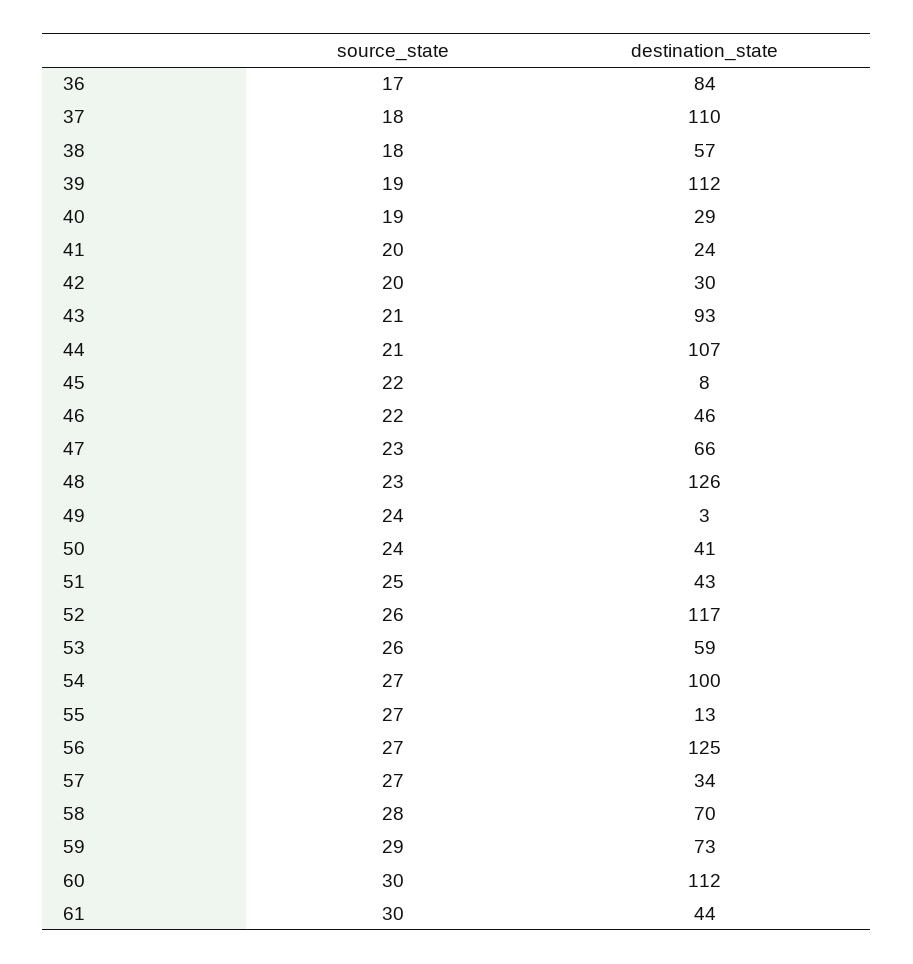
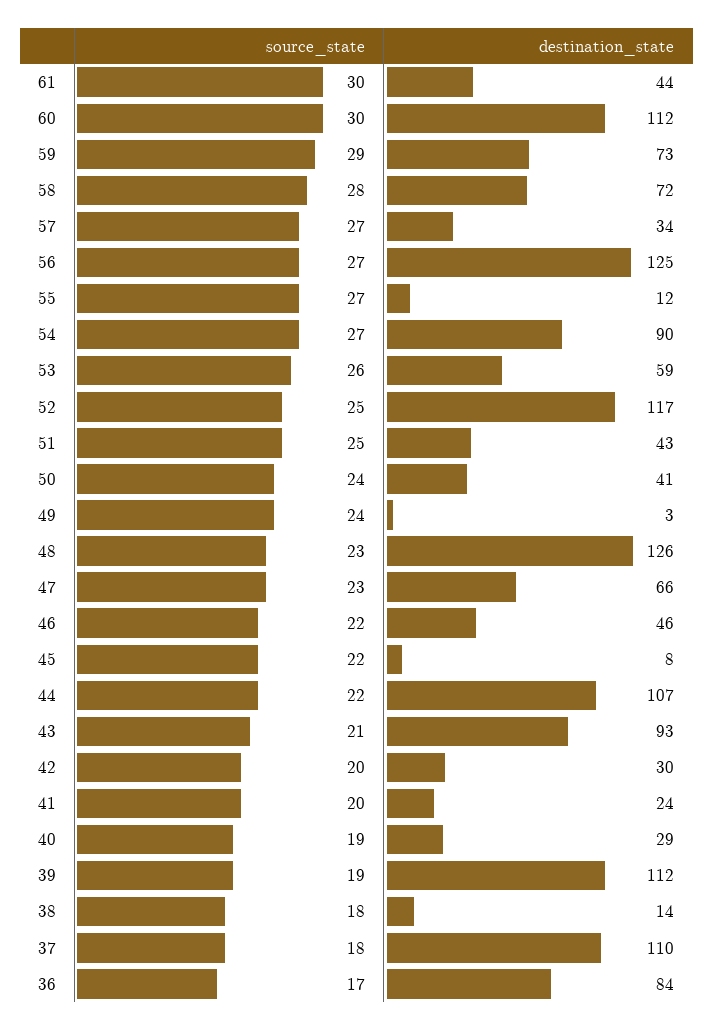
  {
    "source_state": {
      "36": 17,
      "37": 18,
      "38": 18,
      "39": 19,
      "40": 19,
      "41": 20,
      "42": 20,
      "43": 21,
-     "44": 21,
+     "44": 22,
      "45": 22,
      "46": 22,
      "47": 23,
      "48": 23,
      "49": 24,
      "50": 24,
      "51": 25,
-     "52": 26,
+     "52": 25,
      "53": 26,
      "54": 27,
      "55": 27,
      "56": 27,
      "57": 27,
      "58": 28,
      "59": 29,
      "60": 30,
      "61": 30
    },
    "destination_state": {
      "36": 84,
      "37": 110,
-     "38": 57,
+     "38": 14,
      "39": 112,
      "40": 29,
      "41": 24,
      "42": 30,
      "43": 93,
      "44": 107,
      "45": 8,
      "46": 46,
      "47": 66,
      "48": 126,
      "49": 3,
      "50": 41,
      "51": 43,
      "52": 117,
      "53": 59,
-     "54": 100,
+     "54": 90,
-     "55": 13,
+     "55": 12,
      "56": 125,
      "57": 34,
-     "58": 70,
+     "58": 72,
      "59": 73,
      "60": 112,
      "61": 44
    }
  }

